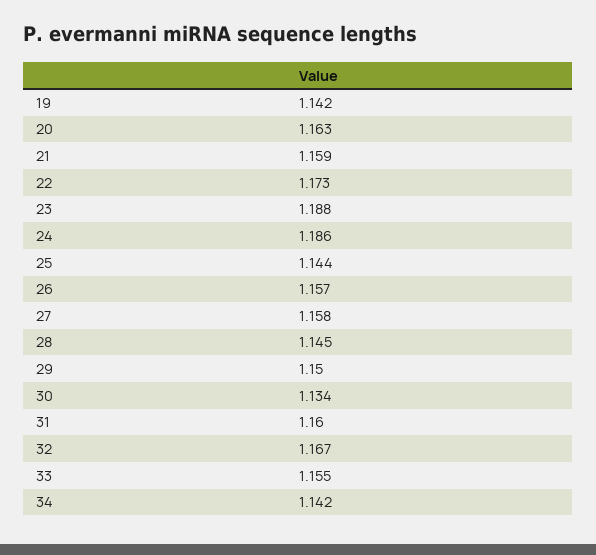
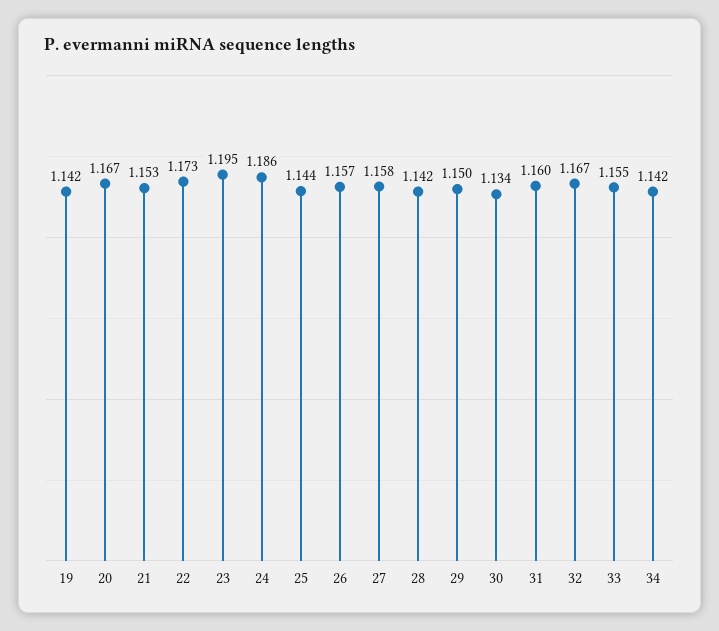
  {
    "19": 1.142,
-   "20": 1.163,
+   "20": 1.167,
-   "21": 1.159,
+   "21": 1.153,
    "22": 1.173,
-   "23": 1.188,
+   "23": 1.195,
    "24": 1.186,
    "25": 1.144,
    "26": 1.157,
    "27": 1.158,
-   "28": 1.145,
+   "28": 1.142,
    "29": 1.15,
    "30": 1.134,
    "31": 1.16,
    "32": 1.167,
    "33": 1.155,
    "34": 1.142
  }

